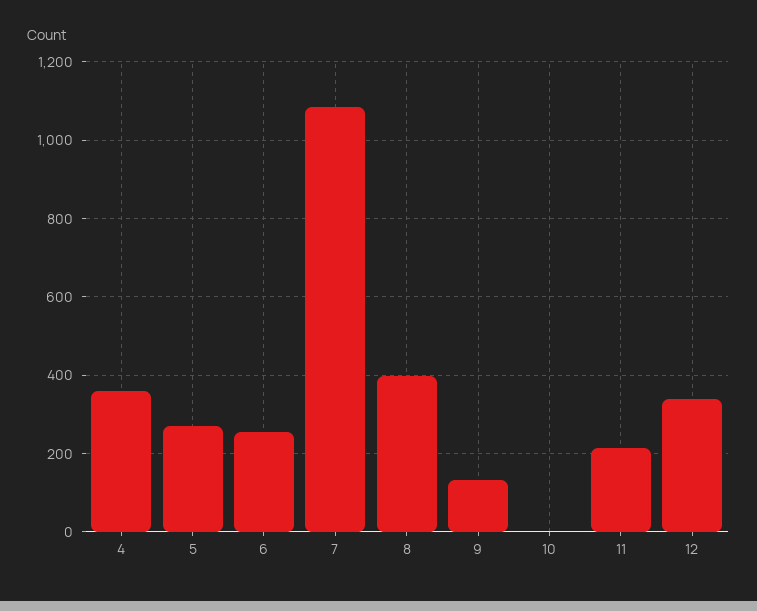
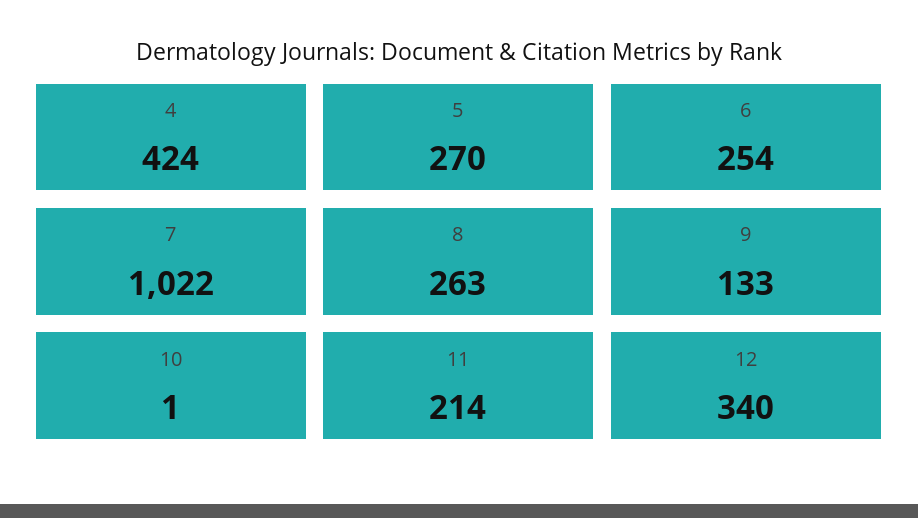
  {
-   "4": 360,
+   "4": 424,
    "5": 270,
    "6": 254,
-   "7": 1080,
+   "7": 1022,
-   "8": 400,
+   "8": 263,
    "9": 133,
    "10": 1,
    "11": 214,
    "12": 340
  }

